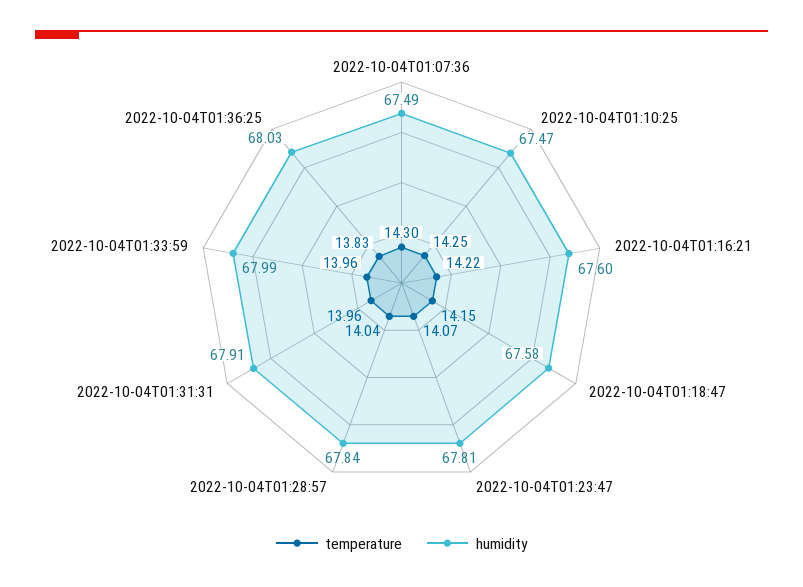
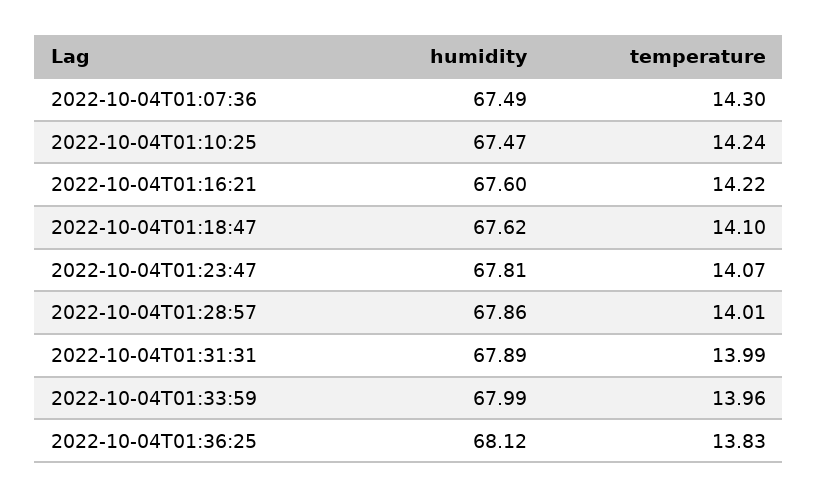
  {
    "temperature": {
      "2022-10-04T01:07:36": 14.3,
-     "2022-10-04T01:10:25": 14.25,
+     "2022-10-04T01:10:25": 14.24,
      "2022-10-04T01:16:21": 14.22,
-     "2022-10-04T01:18:47": 14.15,
+     "2022-10-04T01:18:47": 14.1,
      "2022-10-04T01:23:47": 14.07,
-     "2022-10-04T01:28:57": 14.04,
+     "2022-10-04T01:28:57": 14.01,
-     "2022-10-04T01:31:31": 13.96,
+     "2022-10-04T01:31:31": 13.99,
      "2022-10-04T01:33:59": 13.96,
      "2022-10-04T01:36:25": 13.83
    },
    "humidity": {
      "2022-10-04T01:07:36": 67.49,
      "2022-10-04T01:10:25": 67.47,
      "2022-10-04T01:16:21": 67.6,
-     "2022-10-04T01:18:47": 67.58,
+     "2022-10-04T01:18:47": 67.62,
      "2022-10-04T01:23:47": 67.81,
-     "2022-10-04T01:28:57": 67.84,
+     "2022-10-04T01:28:57": 67.86,
-     "2022-10-04T01:31:31": 67.91,
+     "2022-10-04T01:31:31": 67.89,
      "2022-10-04T01:33:59": 67.99,
-     "2022-10-04T01:36:25": 68.03
+     "2022-10-04T01:36:25": 68.12
    }
  }

